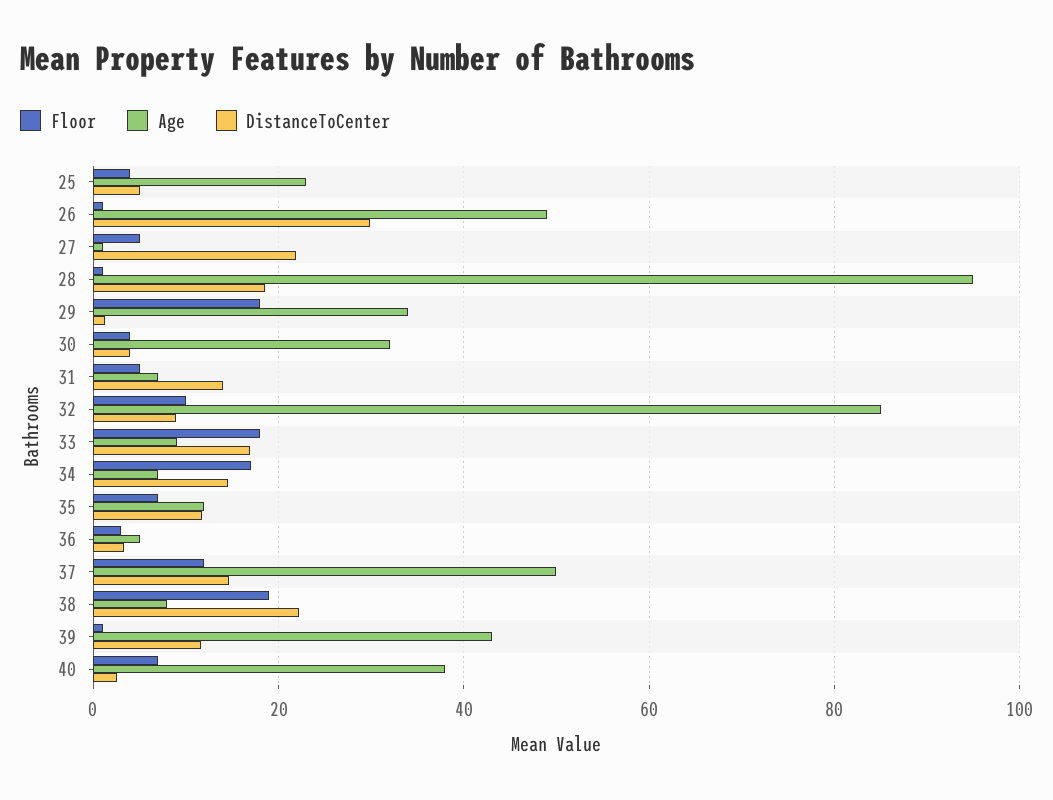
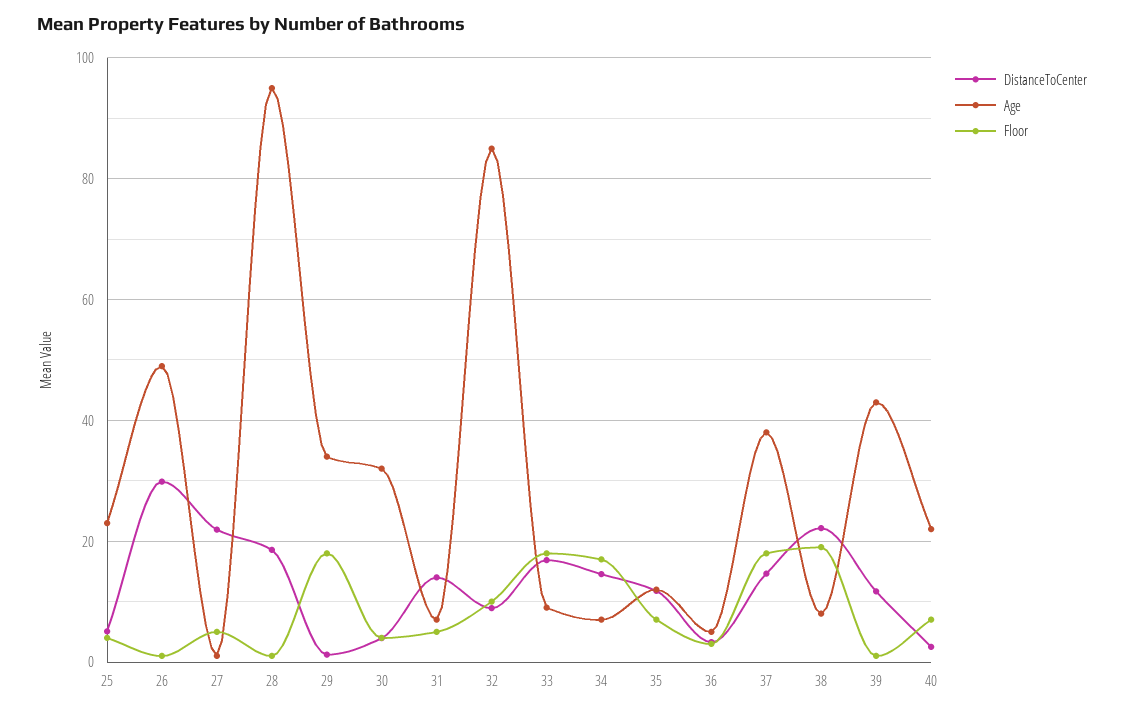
  {
    "Floor": {
      "25": 4,
      "26": 2,
      "27": 6,
      "28": 2,
      "29": 18,
      "30": 4,
      "31": 6,
      "32": 10,
      "33": 18,
      "34": 18,
      "35": 8,
      "36": 4,
-     "37": 12,
+     "37": 18,
      "38": 20,
      "39": 2,
      "40": 8
    },
    "Age": {
      "25": 24,
      "26": 50,
      "27": 2,
      "28": 96,
      "29": 34,
      "30": 32,
      "31": 8,
      "32": 86,
      "33": 10,
      "34": 8,
      "35": 12,
      "36": 6,
-     "37": 50,
+     "37": 38,
      "38": 8,
      "39": 44,
-     "40": 38
+     "40": 22
    },
    "DistanceToCenter": {
      "25": 6,
      "26": 30,
      "27": 22,
      "28": 18,
      "29": 2,
      "30": 4,
      "31": 14,
      "32": 8,
      "33": 16,
      "34": 14,
      "35": 12,
      "36": 4,
      "37": 14,
      "38": 22,
      "39": 12,
      "40": 2
    }
  }

